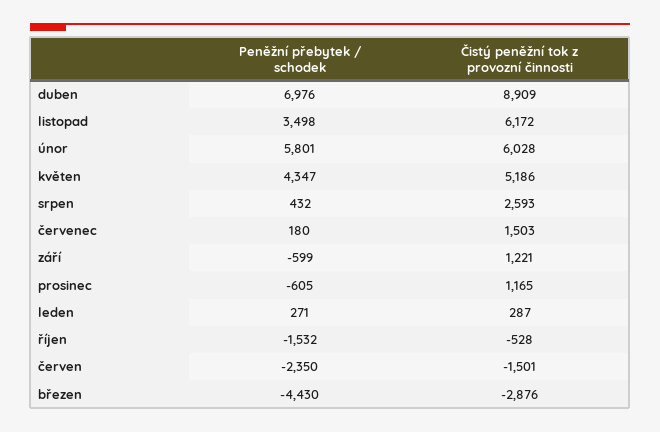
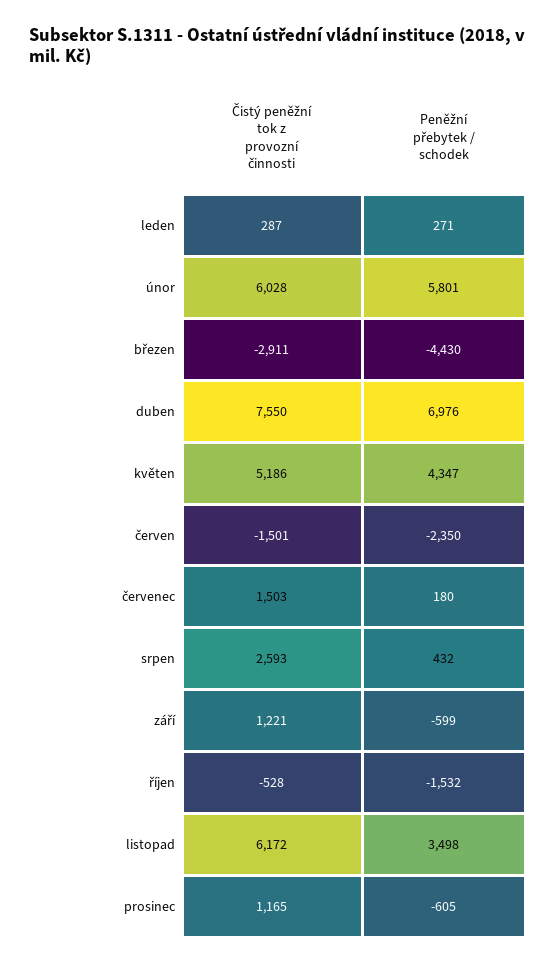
  {
    "Peněžní přebytek / schodek": {
      "duben": 6976,
      "listopad": 3498,
      "únor": 5801,
      "květen": 4347,
      "srpen": 432,
      "červenec": 180,
      "září": -599,
      "prosinec": -605,
      "leden": 271,
      "říjen": -1532,
      "červen": -2350,
      "březen": -4430
    },
    "Čistý peněžní tok z provozní činnosti": {
-     "duben": 8909,
+     "duben": 7550,
      "listopad": 6172,
      "únor": 6028,
      "květen": 5186,
      "srpen": 2593,
      "červenec": 1503,
      "září": 1221,
      "prosinec": 1165,
      "leden": 287,
      "říjen": -528,
      "červen": -1501,
-     "březen": -2876
+     "březen": -2911
    }
  }

